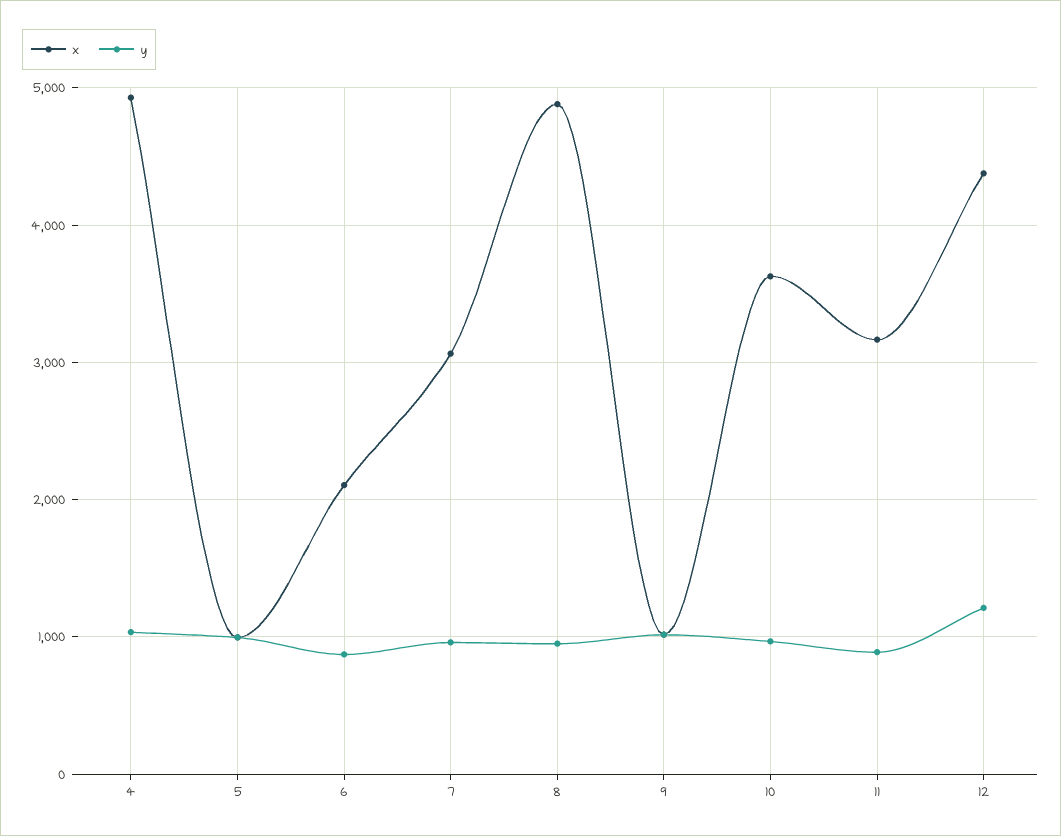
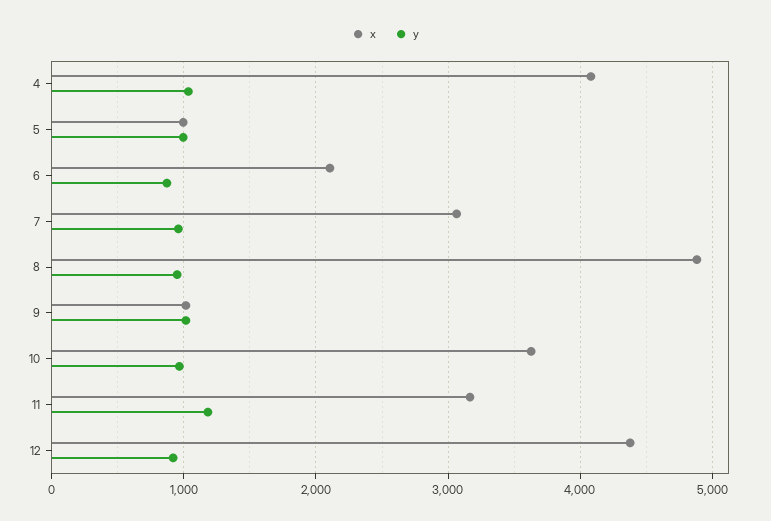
  {
    "x": {
-     "4": 4900,
+     "4": 4100,
      "5": 1000,
      "6": 2100,
      "7": 3100,
      "8": 4900,
      "9": 1000,
      "10": 3600,
      "11": 3200,
      "12": 4400
    },
    "y": {
      "4": 1000,
      "5": 1000,
      "6": 900,
      "7": 1000,
      "8": 1000,
      "9": 1000,
      "10": 1000,
-     "11": 900,
+     "11": 1200,
-     "12": 1200
+     "12": 900
    }
  }

